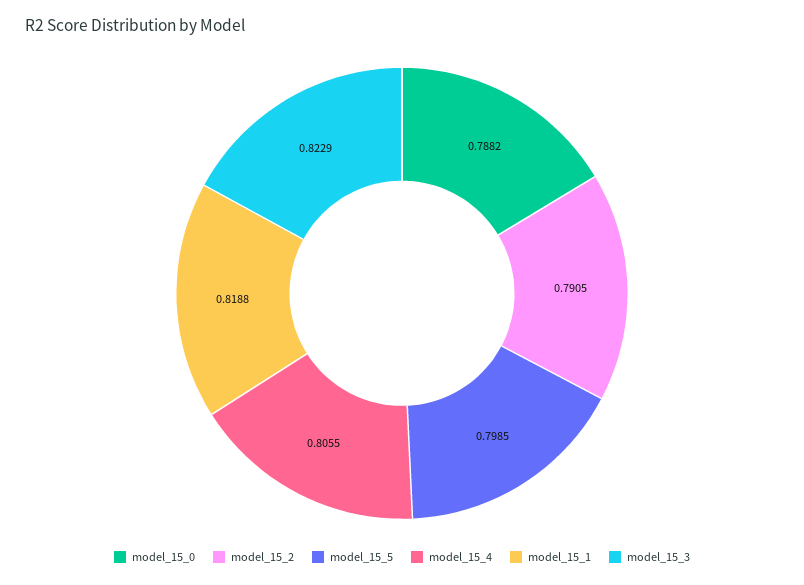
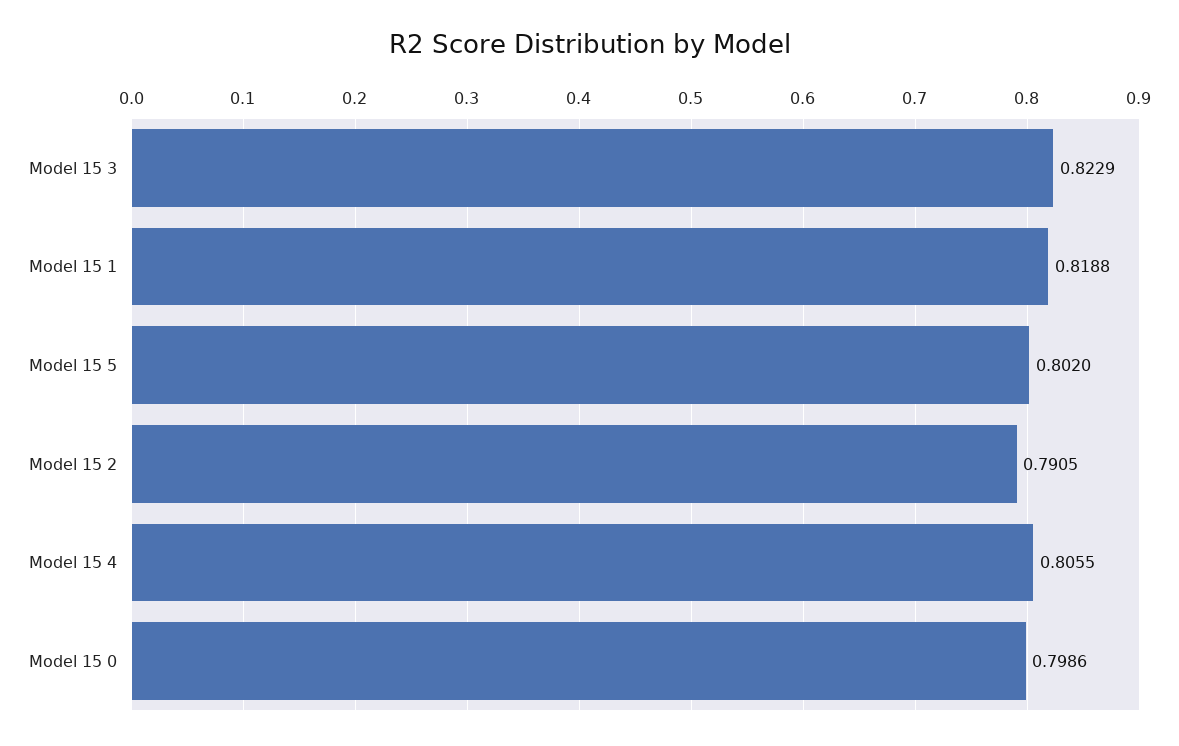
  {
-   "model_15_0": 0.7882,
+   "model_15_0": 0.7986,
    "model_15_2": 0.7905,
-   "model_15_5": 0.7985,
+   "model_15_5": 0.802,
    "model_15_4": 0.8055,
    "model_15_1": 0.8188,
    "model_15_3": 0.8229
  }

